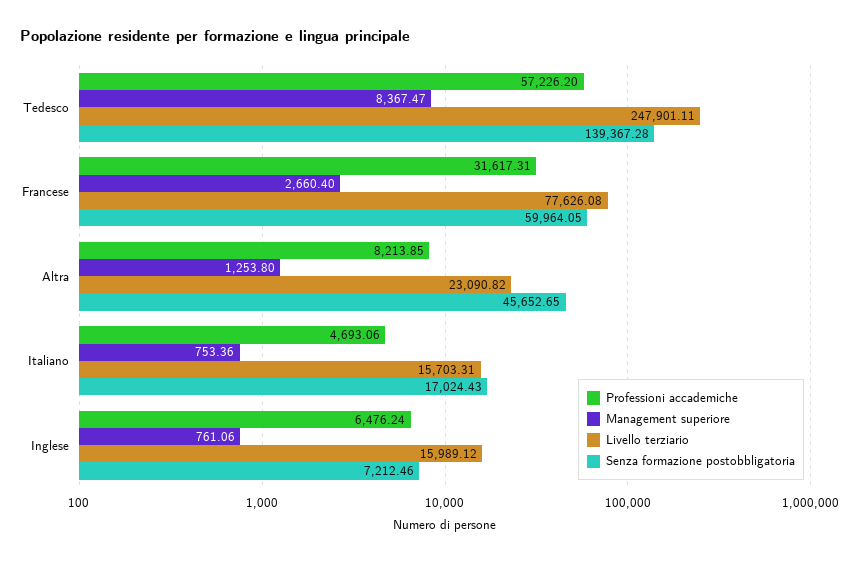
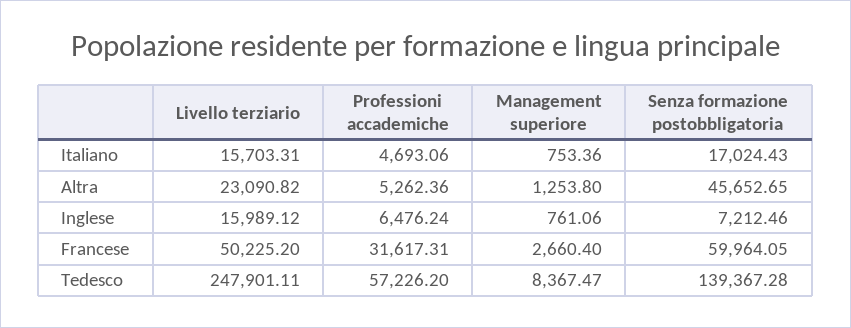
  {
    "Professioni accademiche": {
      "Tedesco": 57226.2,
      "Francese": 31617.31,
-     "Altra": 8213.85,
+     "Altra": 5262.36,
      "Italiano": 4693.06,
      "Inglese": 6476.24
    },
    "Management superiore": {
      "Tedesco": 8367.47,
      "Francese": 2660.4,
      "Altra": 1253.8,
      "Italiano": 753.36,
      "Inglese": 761.06
    },
    "Livello terziario": {
      "Tedesco": 247901.11,
-     "Francese": 77626.08,
+     "Francese": 50225.2,
      "Altra": 23090.82,
      "Italiano": 15703.31,
      "Inglese": 15989.12
    },
    "Senza formazione postobbligatoria": {
      "Tedesco": 139367.28,
      "Francese": 59964.05,
      "Altra": 45652.65,
      "Italiano": 17024.43,
      "Inglese": 7212.46
    }
  }

